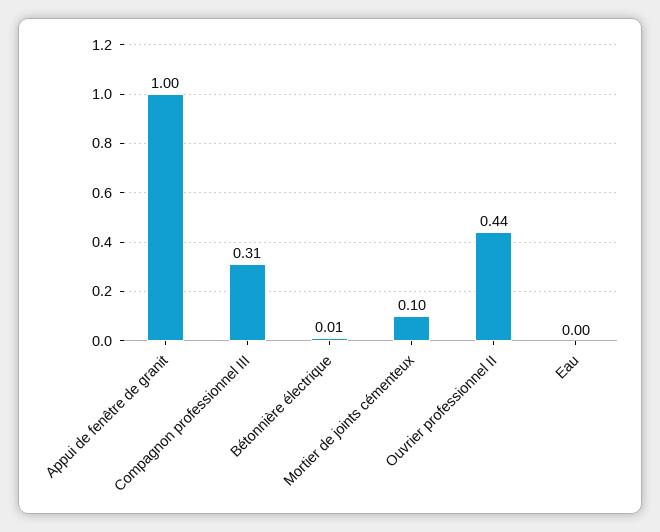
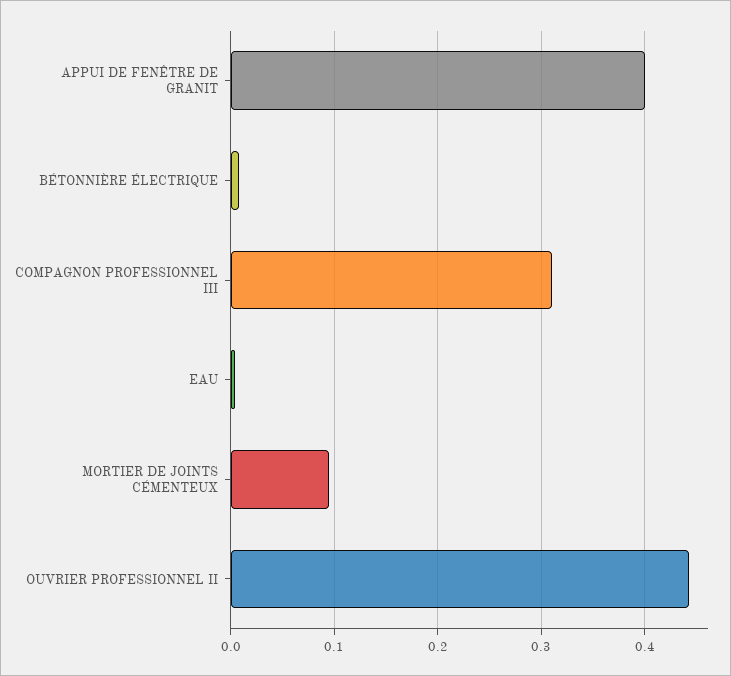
  {
-   "Appui de fenêtre de granit": 1,
+   "Appui de fenêtre de granit": 0.4,
    "Compagnon professionnel III": 0.31,
    "Bétonnière électrique": 0.01,
    "Mortier de joints cémenteux": 0.1,
    "Ouvrier professionnel II": 0.44,
    "Eau": 0
  }

